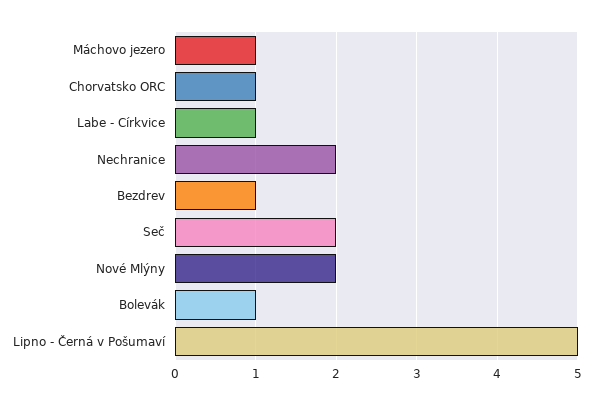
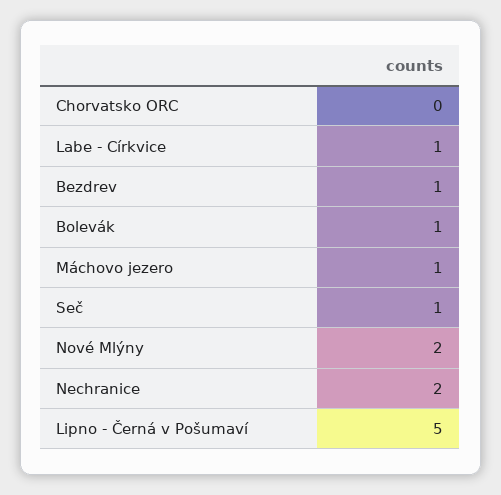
  {
    "Máchovo jezero": 1,
-   "Chorvatsko ORC": 1,
+   "Chorvatsko ORC": 0,
    "Labe - Církvice": 1,
    "Nechranice": 2,
    "Bezdrev": 1,
-   "Seč": 2,
+   "Seč": 1,
    "Nové Mlýny": 2,
    "Bolevák": 1,
    "Lipno - Černá v Pošumaví": 5
  }

